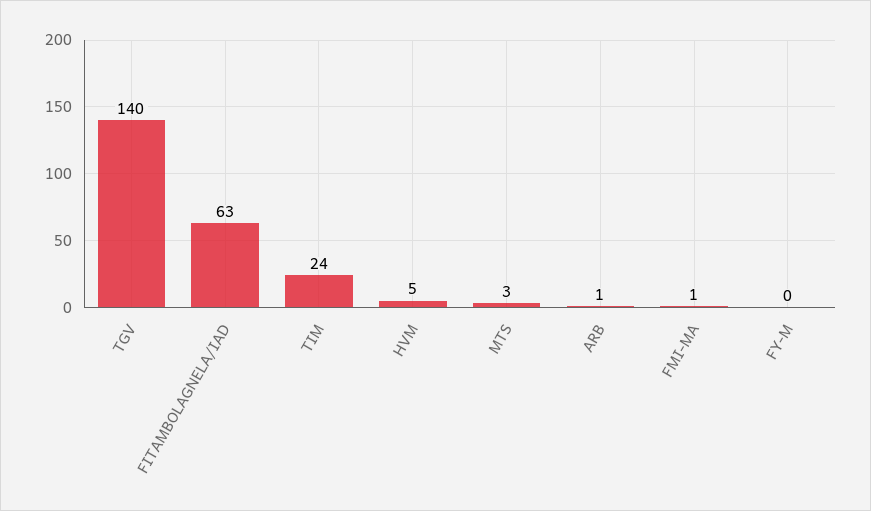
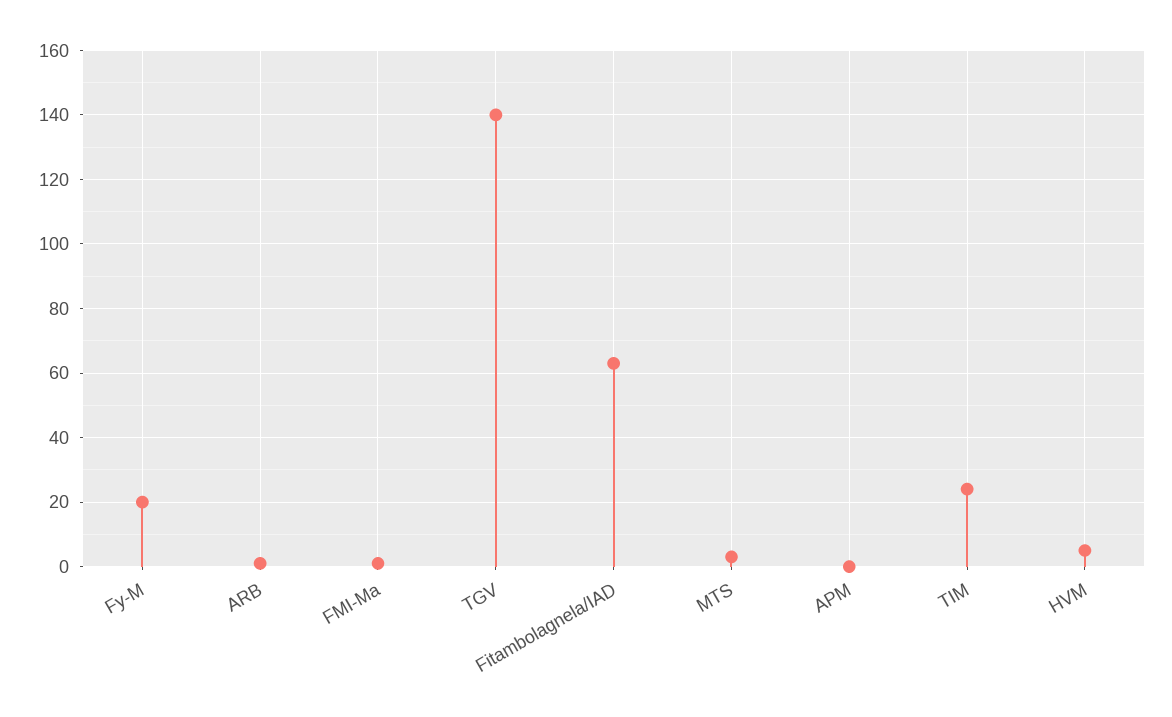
  {
    "TGV": 140,
    "FITAMBOLAGNELA/IAD": 63,
    "TIM": 24,
    "HVM": 5,
    "MTS": 3,
    "ARB": 1,
    "FMI-MA": 1,
-   "FY-M": 0
+   "FY-M": 20,
+   "APM": 0
  }

